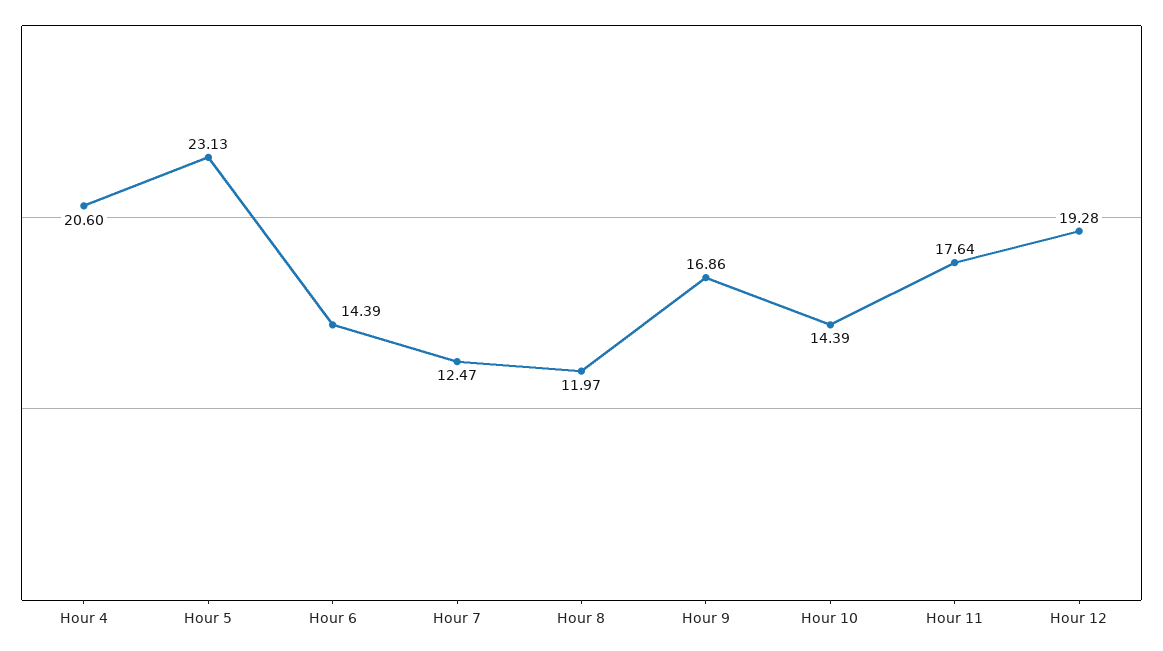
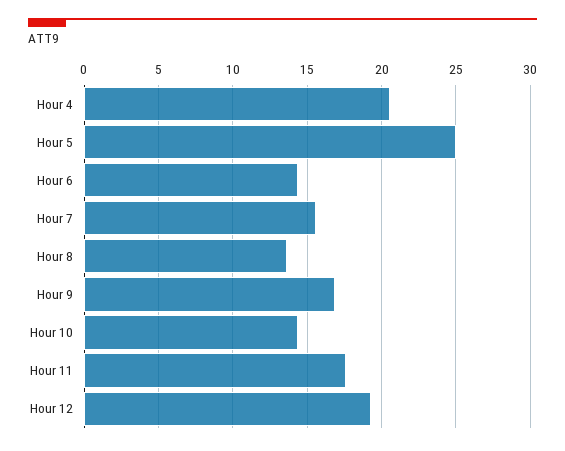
  {
    "Hour 4": 20.6,
-   "Hour 5": 23.13,
+   "Hour 5": 25,
    "Hour 6": 14.39,
-   "Hour 7": 12.47,
+   "Hour 7": 15.5,
-   "Hour 8": 11.97,
+   "Hour 8": 13.5,
    "Hour 9": 16.86,
    "Hour 10": 14.39,
    "Hour 11": 17.64,
    "Hour 12": 19.28
  }

